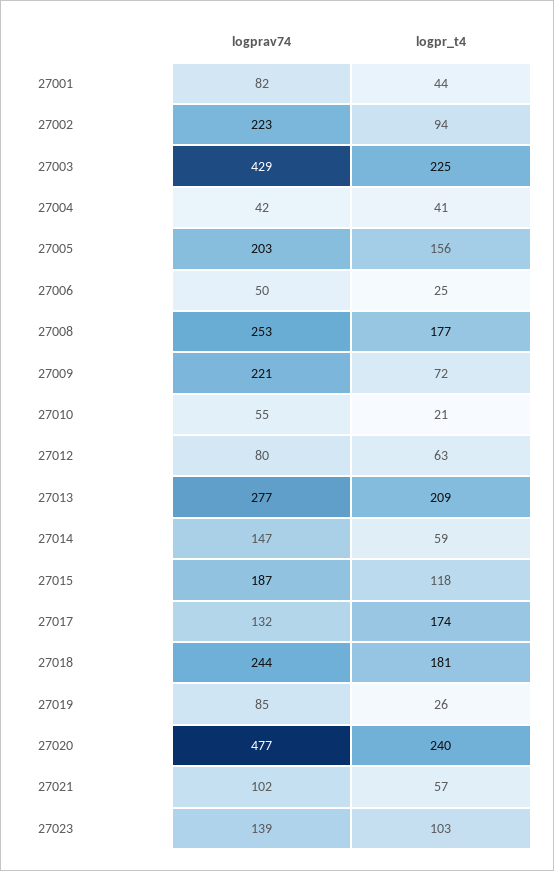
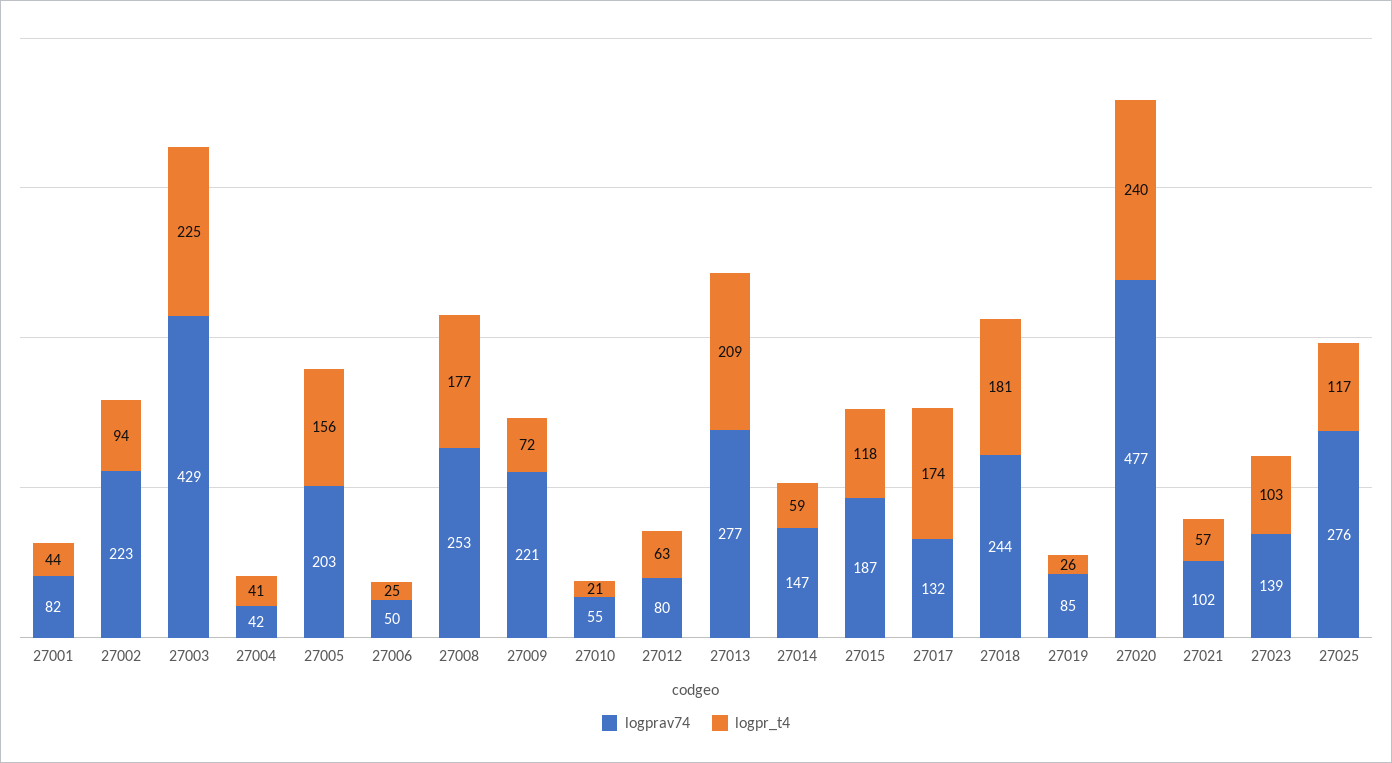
  {
    "logprav74": {
      "27001": 82,
      "27002": 223,
      "27003": 429,
      "27004": 42,
      "27005": 203,
      "27006": 50,
      "27008": 253,
      "27009": 221,
      "27010": 55,
      "27012": 80,
      "27013": 277,
      "27014": 147,
      "27015": 187,
      "27017": 132,
      "27018": 244,
      "27019": 85,
      "27020": 477,
      "27021": 102,
-     "27023": 139
+     "27023": 139,
+     "27025": 276
    },
    "logpr_t4": {
      "27001": 44,
      "27002": 94,
      "27003": 225,
      "27004": 41,
      "27005": 156,
      "27006": 25,
      "27008": 177,
      "27009": 72,
      "27010": 21,
      "27012": 63,
      "27013": 209,
      "27014": 59,
      "27015": 118,
      "27017": 174,
      "27018": 181,
      "27019": 26,
      "27020": 240,
      "27021": 57,
-     "27023": 103
+     "27023": 103,
+     "27025": 117
    }
  }

